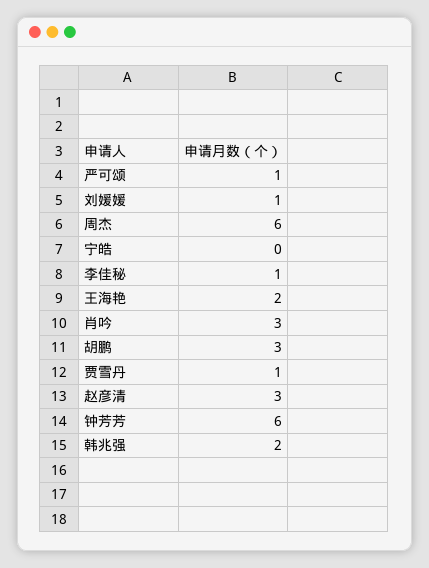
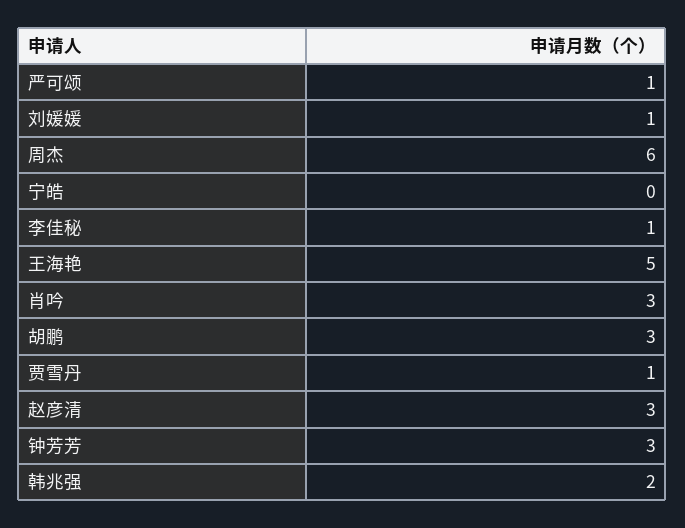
  {
    "严可颂": 1,
    "刘媛媛": 1,
    "周杰": 6,
    "宁皓": 0,
    "李佳秘": 1,
-   "王海艳": 2,
+   "王海艳": 5,
    "肖吟": 3,
    "胡鹏": 3,
    "贾雪丹": 1,
    "赵彦清": 3,
-   "钟芳芳": 6,
+   "钟芳芳": 3,
    "韩兆强": 2
  }

